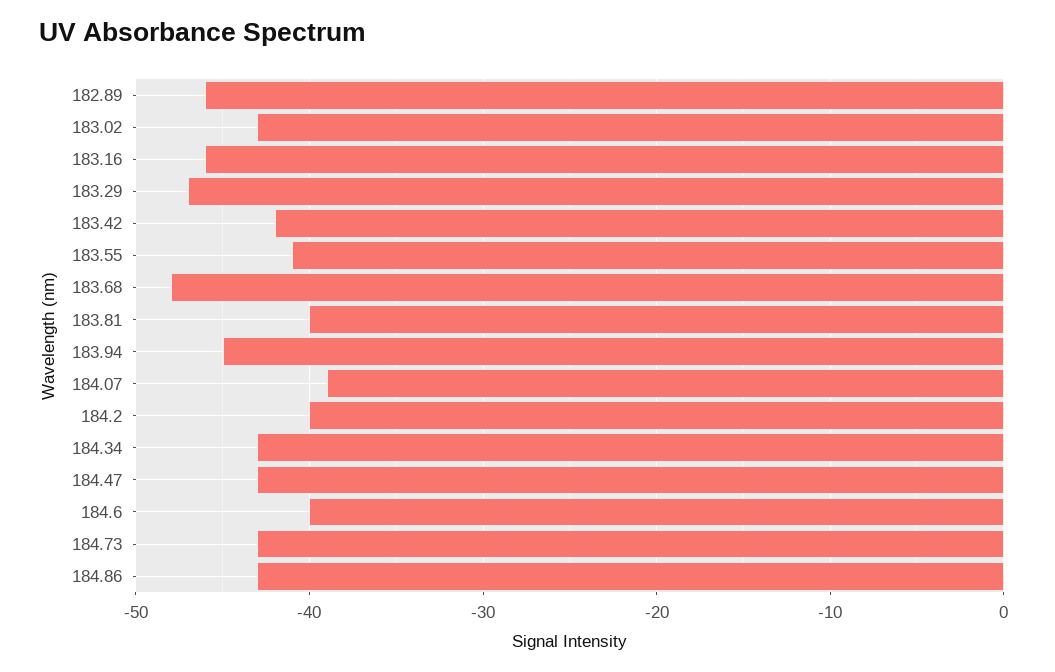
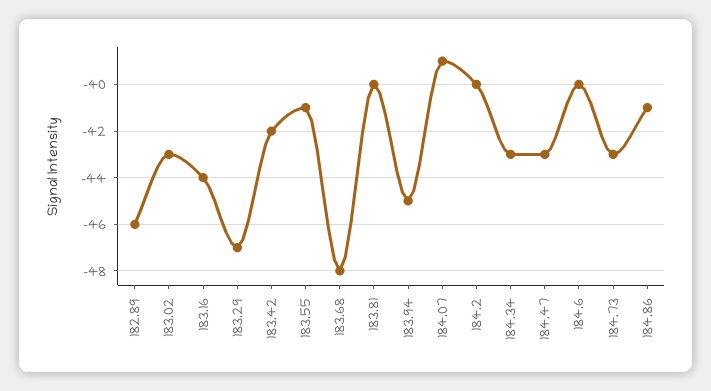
  {
    "182.89": -46,
    "183.02": -43,
-   "183.16": -46,
+   "183.16": -44,
    "183.29": -47,
    "183.42": -42,
    "183.55": -41,
    "183.68": -48,
    "183.81": -40,
    "183.94": -45,
    "184.07": -39,
    "184.2": -40,
    "184.34": -43,
    "184.47": -43,
    "184.6": -40,
    "184.73": -43,
-   "184.86": -43
+   "184.86": -41
  }

